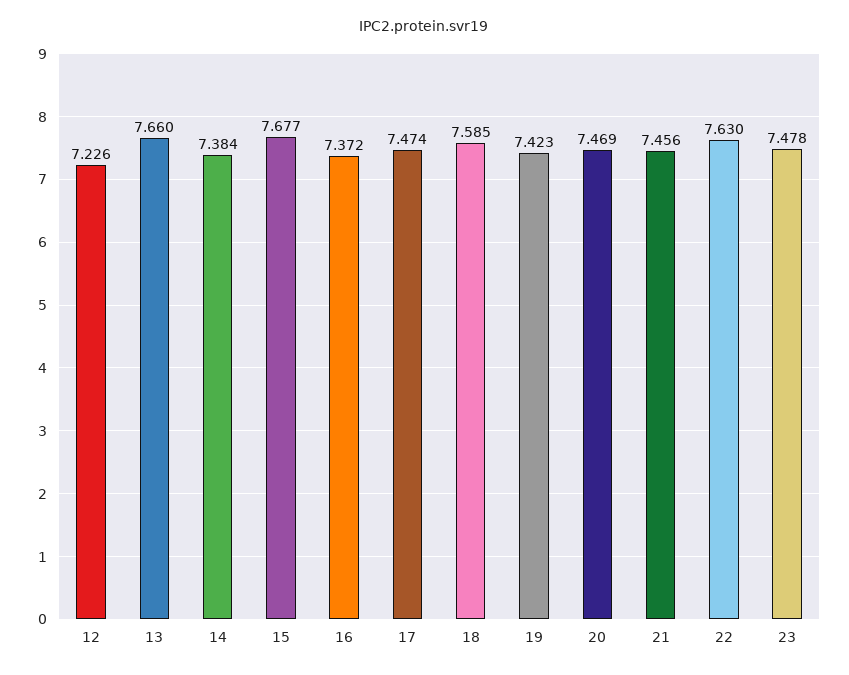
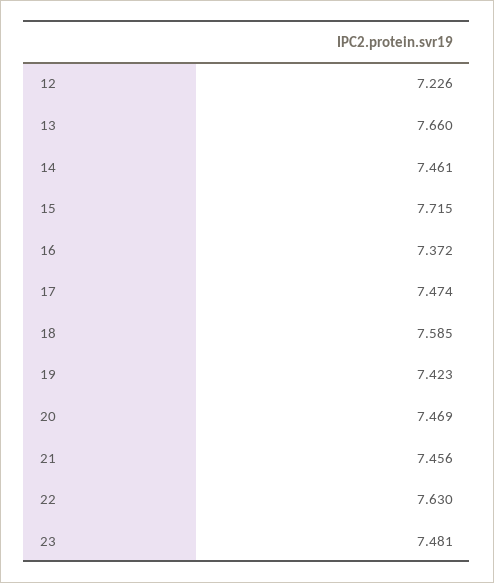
  {
    "12": 7.226,
    "13": 7.66,
-   "14": 7.384,
+   "14": 7.461,
-   "15": 7.677,
+   "15": 7.715,
    "16": 7.372,
    "17": 7.474,
    "18": 7.585,
    "19": 7.423,
    "20": 7.469,
    "21": 7.456,
    "22": 7.63,
-   "23": 7.478
+   "23": 7.481
  }

